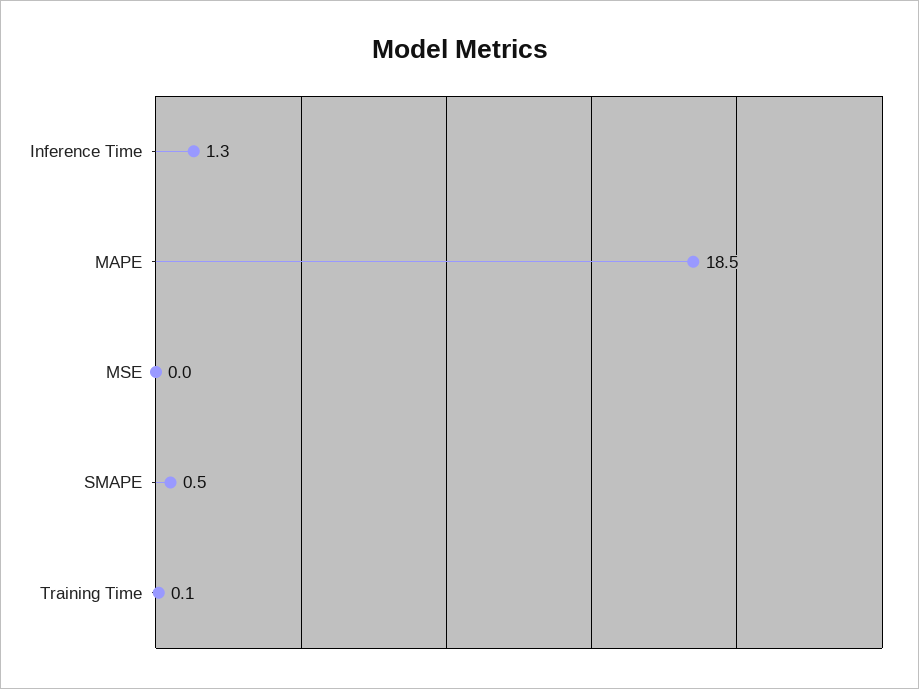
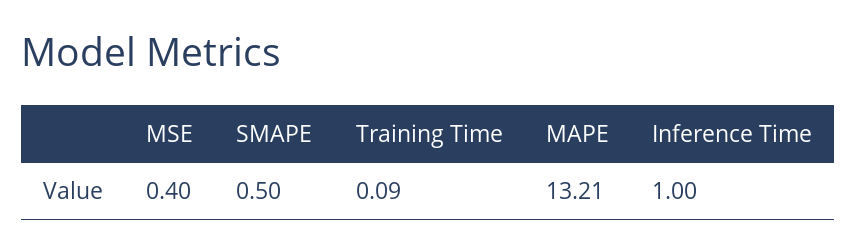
  {
-   "Inference Time": 1.3,
+   "Inference Time": 1,
-   "MAPE": 18.5,
+   "MAPE": 13.21,
-   "MSE": 0,
+   "MSE": 0.4,
    "SMAPE": 0.5,
    "Training Time": 0.09
  }

